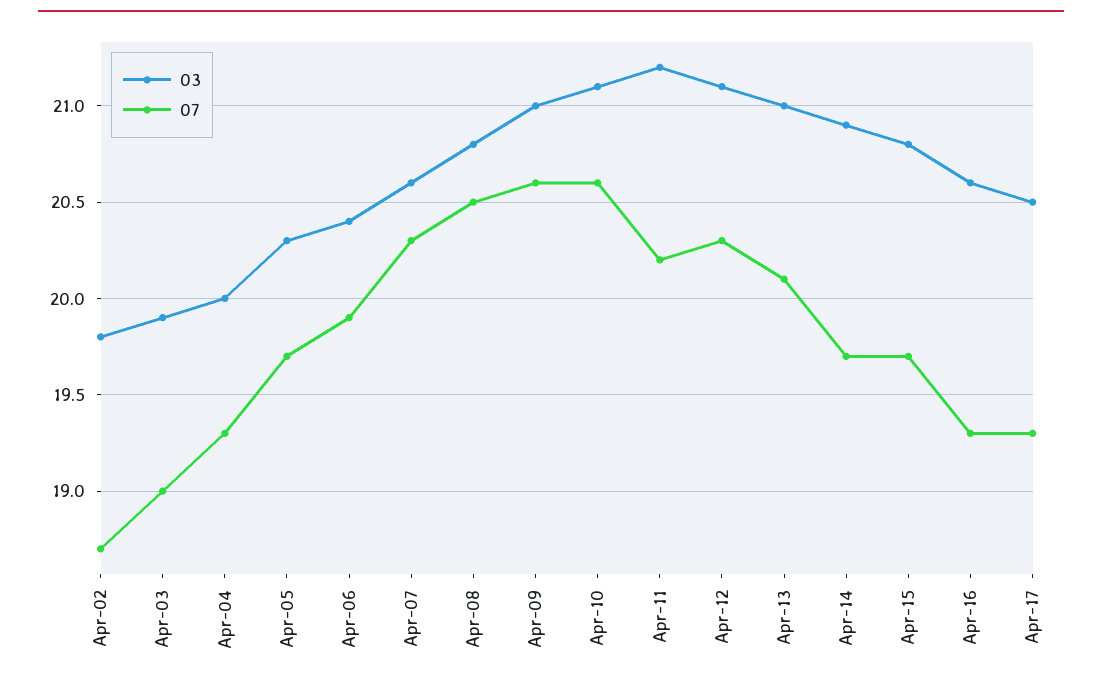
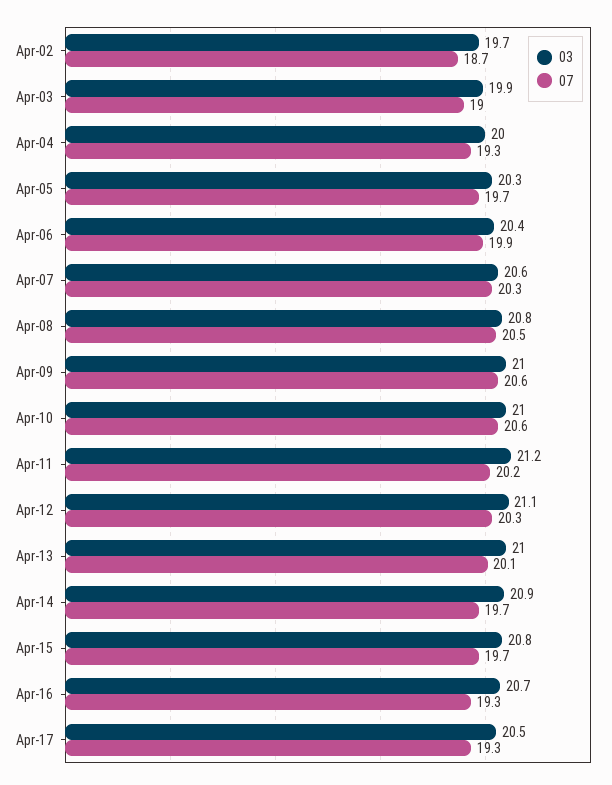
  {
    "03": {
-     "Apr-02": 19.8,
+     "Apr-02": 19.7,
      "Apr-03": 19.9,
      "Apr-04": 20,
      "Apr-05": 20.3,
      "Apr-06": 20.4,
      "Apr-07": 20.6,
      "Apr-08": 20.8,
      "Apr-09": 21,
-     "Apr-10": 21.1,
+     "Apr-10": 21,
      "Apr-11": 21.2,
      "Apr-12": 21.1,
      "Apr-13": 21,
      "Apr-14": 20.9,
      "Apr-15": 20.8,
-     "Apr-16": 20.6,
+     "Apr-16": 20.7,
      "Apr-17": 20.5
    },
    "07": {
      "Apr-02": 18.7,
      "Apr-03": 19,
      "Apr-04": 19.3,
      "Apr-05": 19.7,
      "Apr-06": 19.9,
      "Apr-07": 20.3,
      "Apr-08": 20.5,
      "Apr-09": 20.6,
      "Apr-10": 20.6,
      "Apr-11": 20.2,
      "Apr-12": 20.3,
      "Apr-13": 20.1,
      "Apr-14": 19.7,
      "Apr-15": 19.7,
      "Apr-16": 19.3,
      "Apr-17": 19.3
    }
  }

